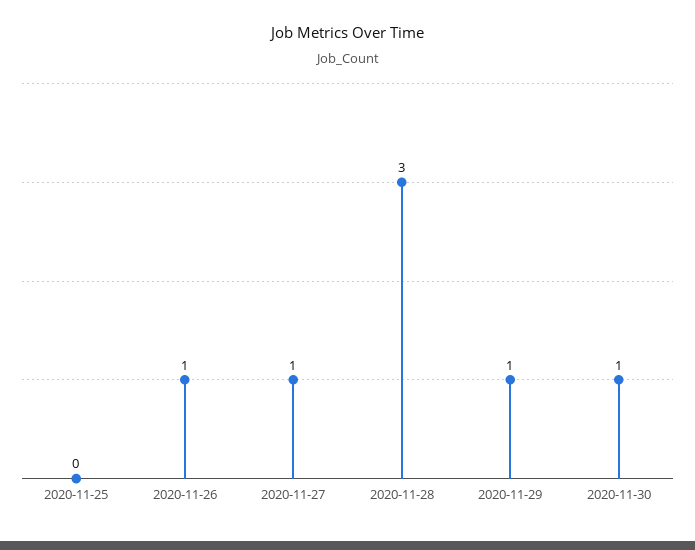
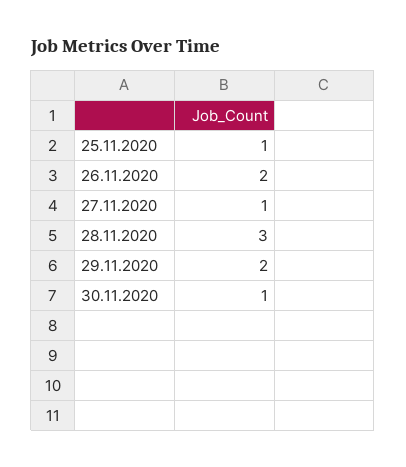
  {
-   "2020-11-25": 0,
+   "2020-11-25": 1,
-   "2020-11-26": 1,
+   "2020-11-26": 2,
    "2020-11-27": 1,
    "2020-11-28": 3,
-   "2020-11-29": 1,
+   "2020-11-29": 2,
    "2020-11-30": 1
  }

